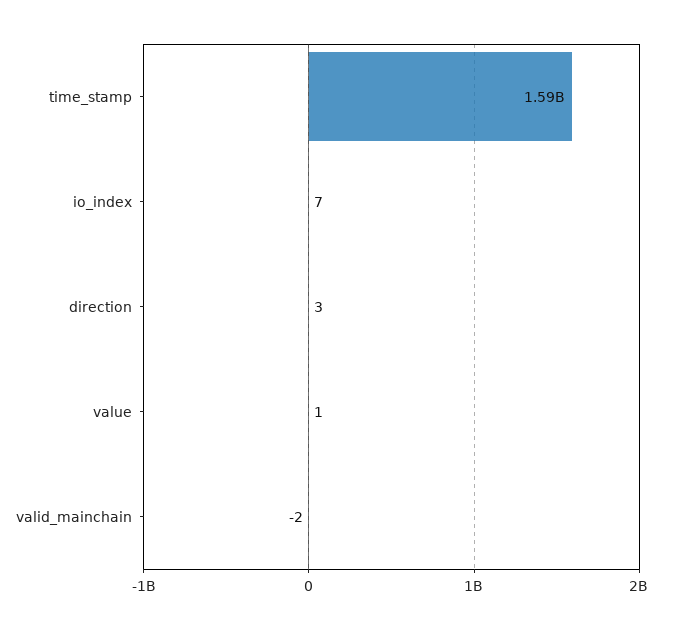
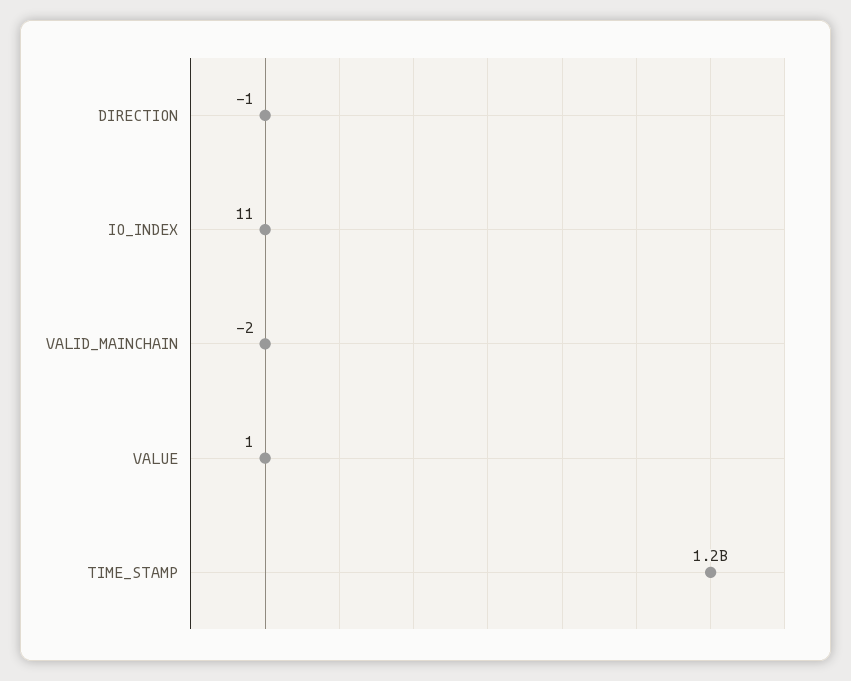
  {
-   "time_stamp": 1590000000,
+   "time_stamp": 1200000000,
-   "io_index": 7,
+   "io_index": 11,
-   "direction": 3,
+   "direction": -1,
    "value": 1,
    "valid_mainchain": -2
  }

